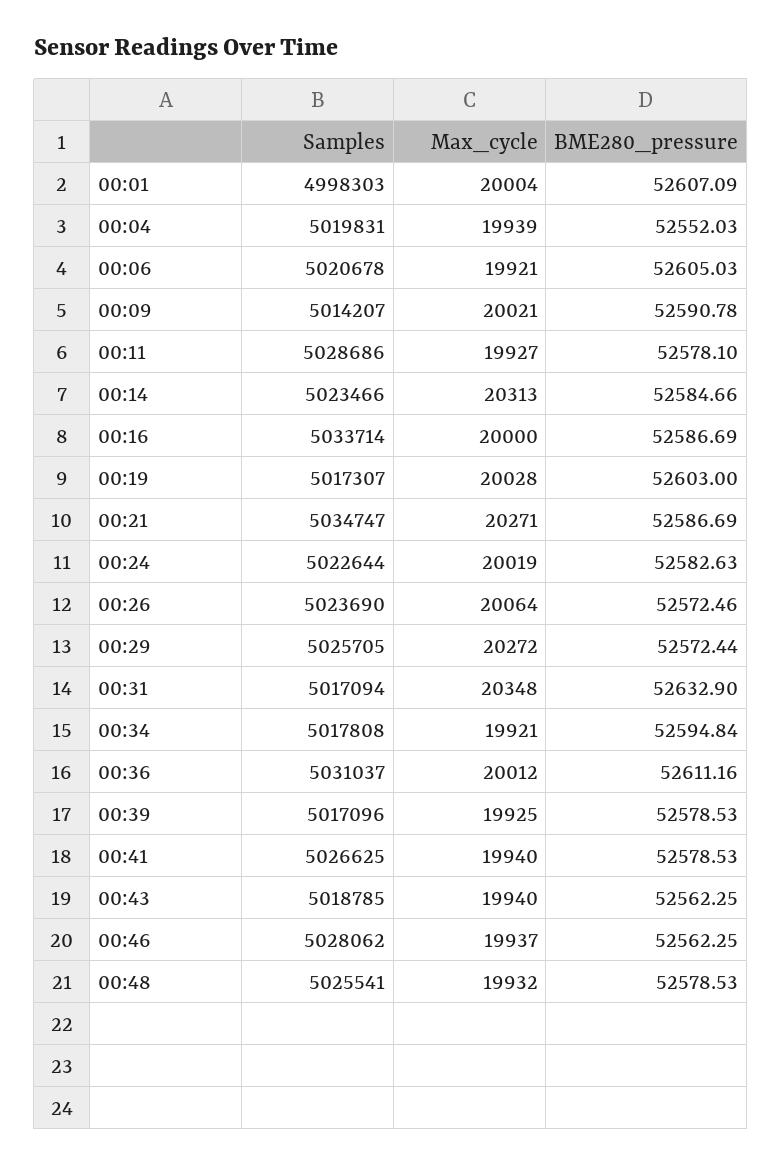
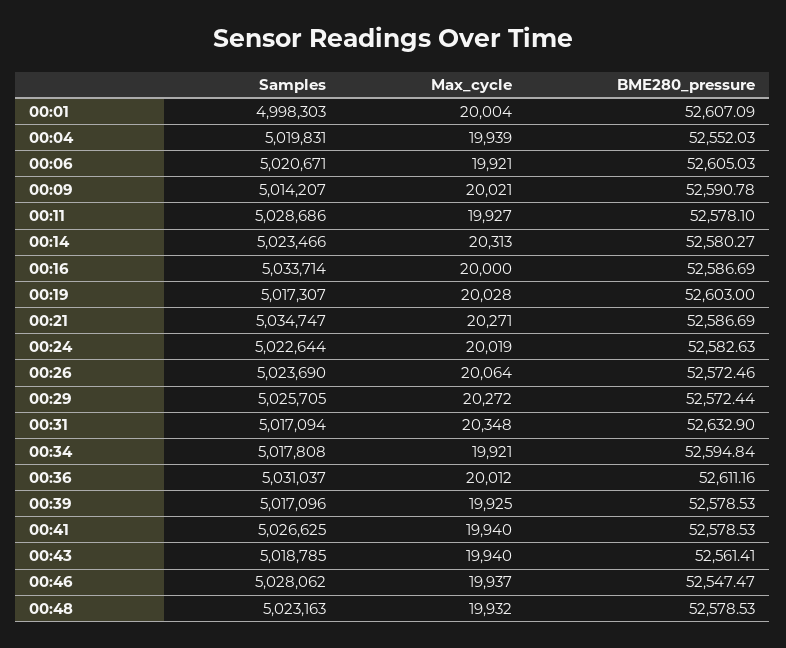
  {
    "Samples": {
      "00:01": 4998303,
      "00:04": 5019831,
-     "00:06": 5020678,
+     "00:06": 5020671,
      "00:09": 5014207,
      "00:11": 5028686,
      "00:14": 5023466,
      "00:16": 5033714,
      "00:19": 5017307,
      "00:21": 5034747,
      "00:24": 5022644,
      "00:26": 5023690,
      "00:29": 5025705,
      "00:31": 5017094,
      "00:34": 5017808,
      "00:36": 5031037,
      "00:39": 5017096,
      "00:41": 5026625,
      "00:43": 5018785,
      "00:46": 5028062,
-     "00:48": 5025541
+     "00:48": 5023163
    },
    "Max_cycle": {
      "00:01": 20004,
      "00:04": 19939,
      "00:06": 19921,
      "00:09": 20021,
      "00:11": 19927,
      "00:14": 20313,
      "00:16": 20000,
      "00:19": 20028,
      "00:21": 20271,
      "00:24": 20019,
      "00:26": 20064,
      "00:29": 20272,
      "00:31": 20348,
      "00:34": 19921,
      "00:36": 20012,
      "00:39": 19925,
      "00:41": 19940,
      "00:43": 19940,
      "00:46": 19937,
      "00:48": 19932
    },
    "BME280_pressure": {
      "00:01": 52607.09,
      "00:04": 52552.03,
      "00:06": 52605.03,
      "00:09": 52590.78,
      "00:11": 52578.1,
-     "00:14": 52584.66,
+     "00:14": 52580.27,
      "00:16": 52586.69,
      "00:19": 52603,
      "00:21": 52586.69,
      "00:24": 52582.63,
      "00:26": 52572.46,
      "00:29": 52572.44,
      "00:31": 52632.9,
      "00:34": 52594.84,
      "00:36": 52611.16,
      "00:39": 52578.53,
      "00:41": 52578.53,
-     "00:43": 52562.25,
+     "00:43": 52561.41,
-     "00:46": 52562.25,
+     "00:46": 52547.47,
      "00:48": 52578.53
    }
  }

